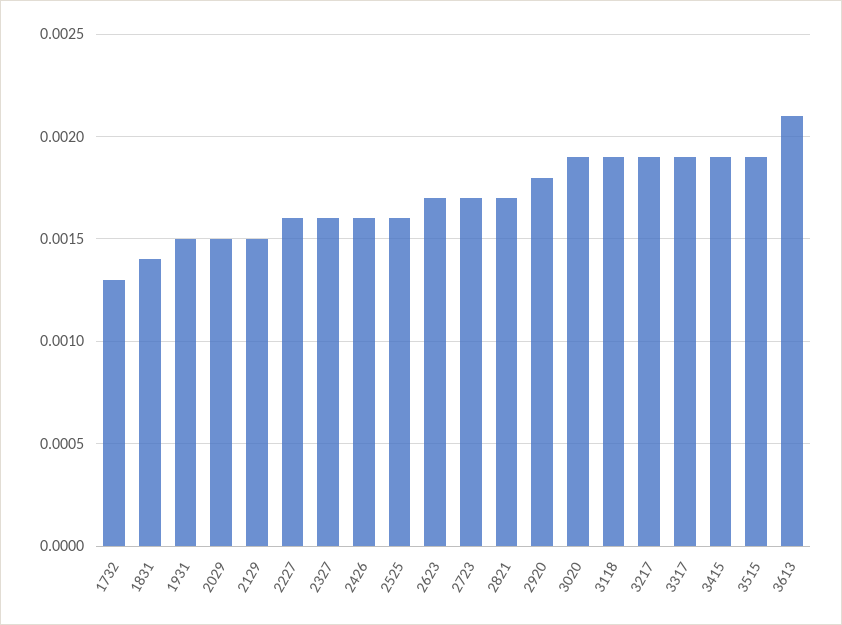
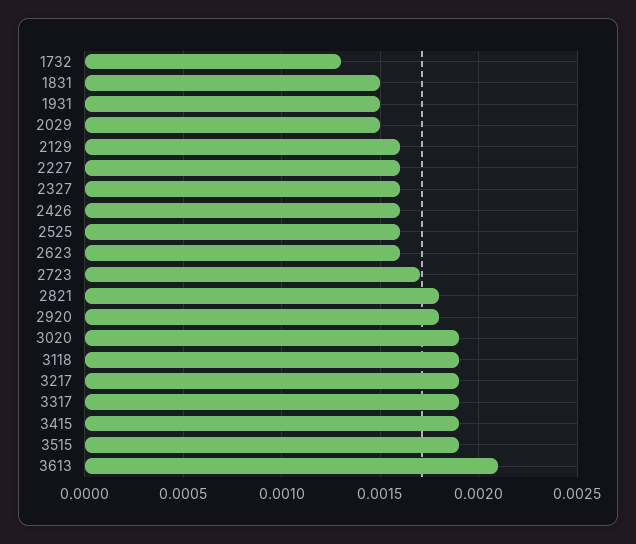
  {
    "1732": 0.0013,
-   "1831": 0.0014,
+   "1831": 0.0015,
    "1931": 0.0015,
    "2029": 0.0015,
-   "2129": 0.0015,
+   "2129": 0.0016,
    "2227": 0.0016,
    "2327": 0.0016,
    "2426": 0.0016,
    "2525": 0.0016,
-   "2623": 0.0017,
+   "2623": 0.0016,
    "2723": 0.0017,
-   "2821": 0.0017,
+   "2821": 0.0018,
    "2920": 0.0018,
    "3020": 0.0019,
    "3118": 0.0019,
    "3217": 0.0019,
    "3317": 0.0019,
    "3415": 0.0019,
    "3515": 0.0019,
    "3613": 0.0021
  }

